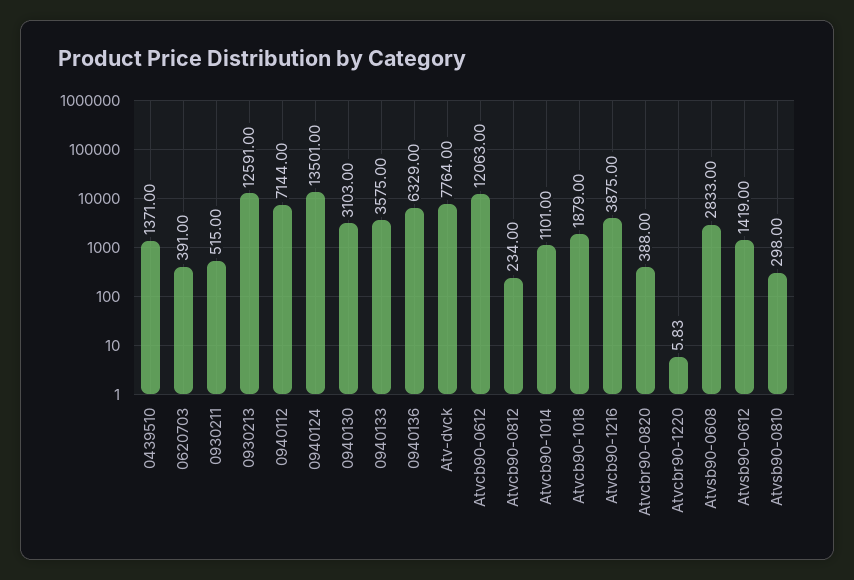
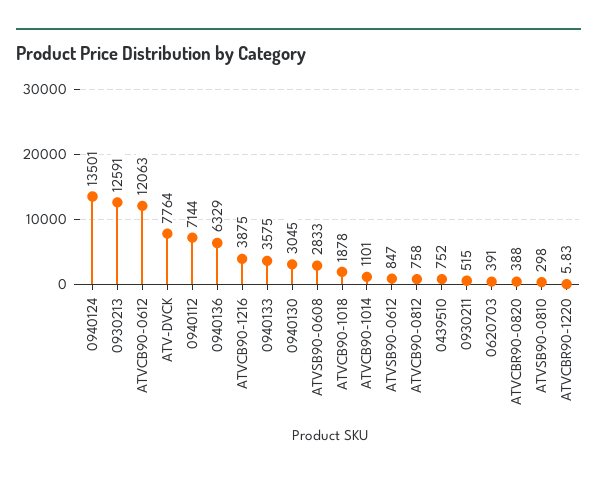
  {
-   "0439510": 1371,
+   "0439510": 752,
    "0620703": 391,
    "0930211": 515,
    "0930213": 12591,
    "0940112": 7144,
    "0940124": 13501,
-   "0940130": 3103,
+   "0940130": 3045,
    "0940133": 3575,
    "0940136": 6329,
    "Atv-dvck": 7764,
    "Atvcb90-0612": 12063,
-   "Atvcb90-0812": 234,
+   "Atvcb90-0812": 758,
    "Atvcb90-1014": 1101,
-   "Atvcb90-1018": 1879,
+   "Atvcb90-1018": 1878,
    "Atvcb90-1216": 3875,
    "Atvcbr90-0820": 388,
    "Atvcbr90-1220": 5.83,
    "Atvsb90-0608": 2833,
-   "Atvsb90-0612": 1419,
+   "Atvsb90-0612": 847,
    "Atvsb90-0810": 298
  }

